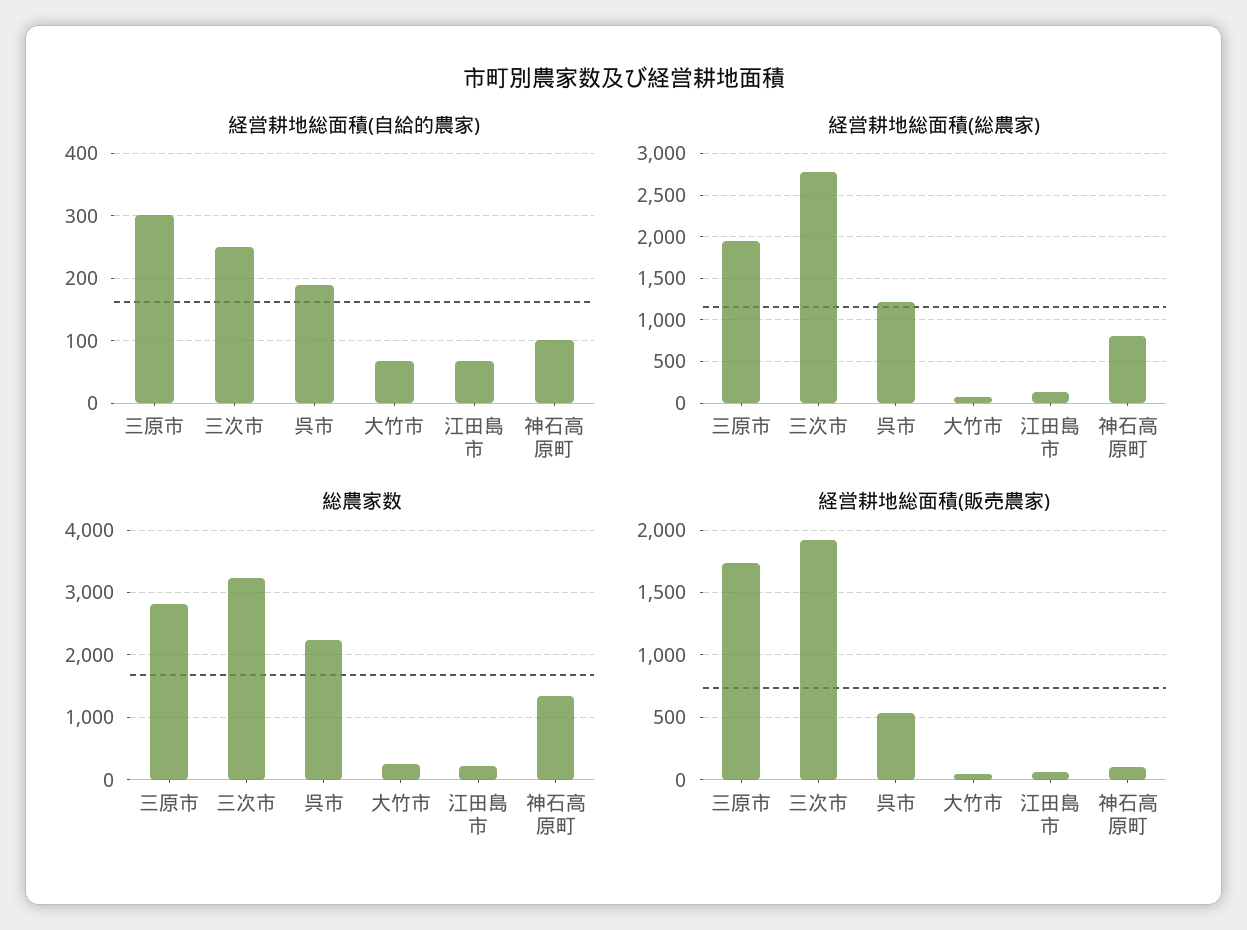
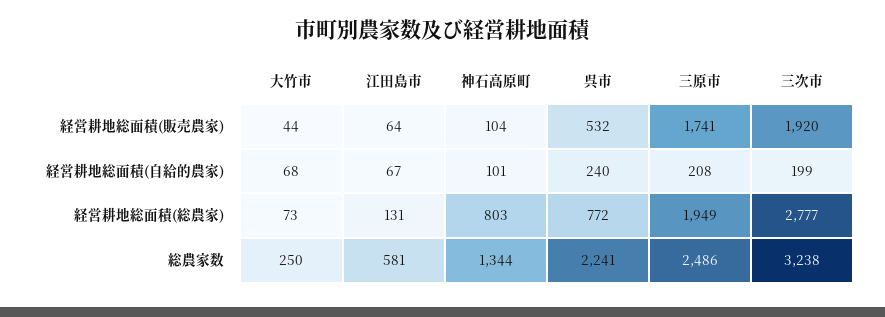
  {
    "経営耕地総面積(自給的農家)": {
-     "三原市": 300,
+     "三原市": 208,
-     "三次市": 250,
+     "三次市": 199,
-     "呉市": 190,
+     "呉市": 240,
      "大竹市": 68,
      "江田島市": 67,
      "神石高原町": 101
    },
    "経営耕地総面積(総農家)": {
      "三原市": 1949,
      "三次市": 2777,
-     "呉市": 1200,
+     "呉市": 772,
      "大竹市": 73,
      "江田島市": 131,
      "神石高原町": 803
    },
    "総農家数": {
-     "三原市": 2800,
+     "三原市": 2486,
      "三次市": 3238,
      "呉市": 2241,
      "大竹市": 250,
-     "江田島市": 200,
+     "江田島市": 581,
      "神石高原町": 1344
    },
    "経営耕地総面積(販売農家)": {
      "三原市": 1741,
      "三次市": 1920,
      "呉市": 532,
      "大竹市": 44,
      "江田島市": 64,
      "神石高原町": 104
    }
  }

